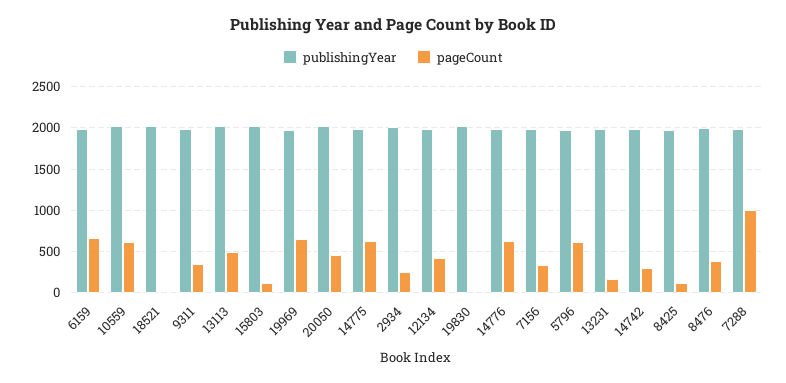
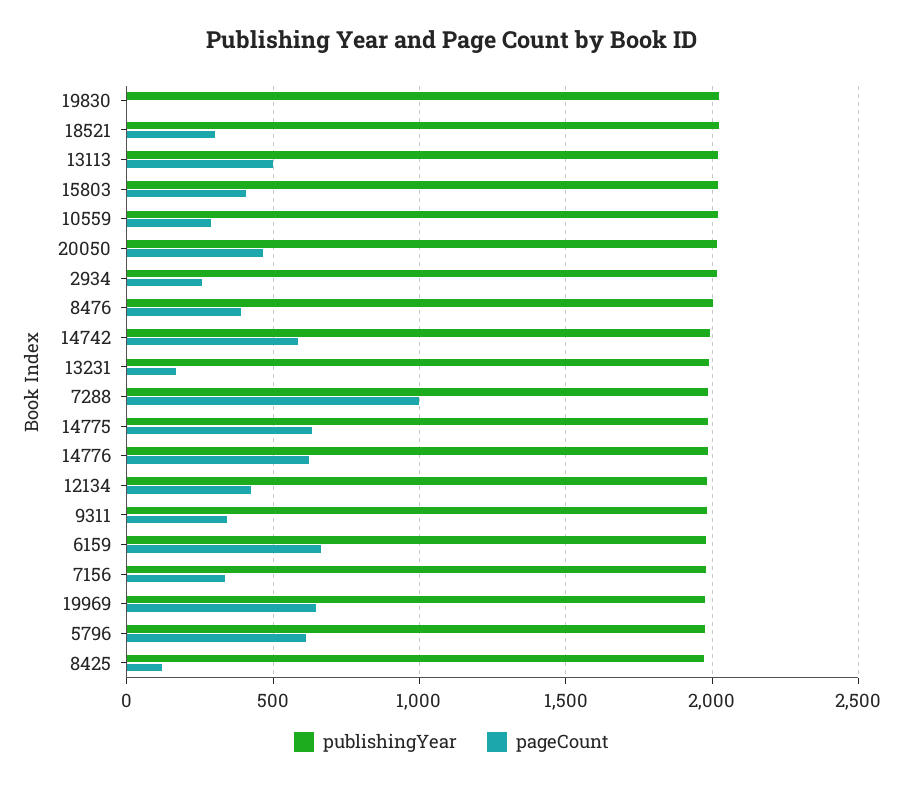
  {
    "publishingYear": {
      "6159": 2000,
      "10559": 2000,
      "18521": 2000,
      "9311": 2000,
      "13113": 2000,
      "15803": 2000,
      "19969": 2000,
      "20050": 2000,
      "14775": 2000,
      "2934": 2000,
      "12134": 2000,
      "19830": 2000,
      "14776": 2000,
      "7156": 2000,
      "5796": 2000,
      "13231": 2000,
      "14742": 2000,
      "8425": 1950,
      "8476": 2000,
      "7288": 2000
    },
    "pageCount": {
      "6159": 650,
-     "10559": 600,
+     "10559": 300,
-     "18521": 0,
+     "18521": 300,
      "9311": 350,
      "13113": 500,
-     "15803": 100,
+     "15803": 400,
      "19969": 650,
      "20050": 450,
      "14775": 650,
      "2934": 250,
      "12134": 400,
      "19830": 0,
      "14776": 600,
      "7156": 350,
      "5796": 600,
      "13231": 150,
-     "14742": 300,
+     "14742": 600,
      "8425": 100,
      "8476": 400,
      "7288": 1000
    }
  }

